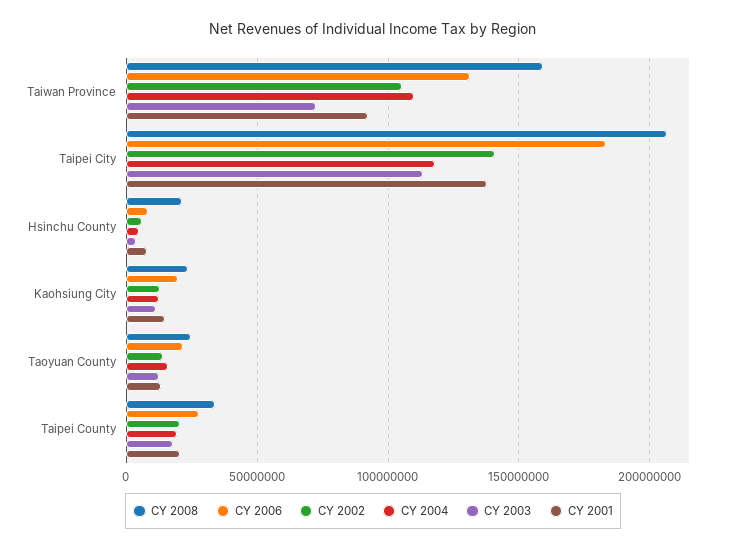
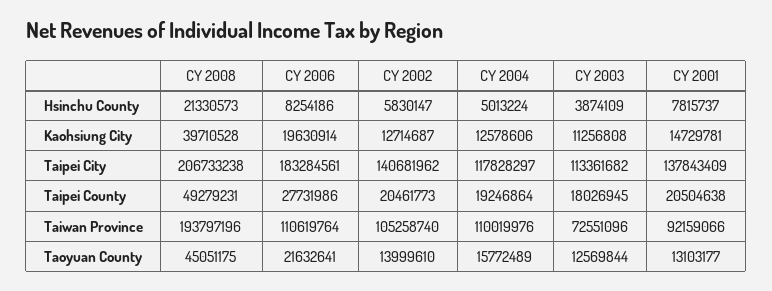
  {
    "CY 2008": {
-     "Taiwan Province": 160000000,
+     "Taiwan Province": 193797196,
      "Taipei City": 206733238,
      "Hsinchu County": 21330573,
-     "Kaohsiung City": 25000000,
+     "Kaohsiung City": 39710528,
-     "Taoyuan County": 25000000,
+     "Taoyuan County": 45051175,
-     "Taipei County": 35000000
+     "Taipei County": 49279231
    },
    "CY 2006": {
-     "Taiwan Province": 130000000,
+     "Taiwan Province": 110619764,
      "Taipei City": 183284561,
      "Hsinchu County": 8254186,
      "Kaohsiung City": 19630914,
      "Taoyuan County": 21632641,
      "Taipei County": 27731986
    },
    "CY 2002": {
      "Taiwan Province": 105258740,
      "Taipei City": 140681962,
      "Hsinchu County": 5830147,
      "Kaohsiung City": 12714687,
      "Taoyuan County": 13999610,
      "Taipei County": 20461773
    },
    "CY 2004": {
      "Taiwan Province": 110019976,
      "Taipei City": 117828297,
      "Hsinchu County": 5013224,
      "Kaohsiung City": 12578606,
      "Taoyuan County": 15772489,
      "Taipei County": 19246864
    },
    "CY 2003": {
      "Taiwan Province": 72551096,
      "Taipei City": 113361682,
      "Hsinchu County": 3874109,
      "Kaohsiung City": 11256808,
      "Taoyuan County": 12569844,
      "Taipei County": 18026945
    },
    "CY 2001": {
      "Taiwan Province": 92159066,
      "Taipei City": 137843409,
      "Hsinchu County": 7815737,
      "Kaohsiung City": 14729781,
      "Taoyuan County": 13103177,
      "Taipei County": 20504638
    }
  }

